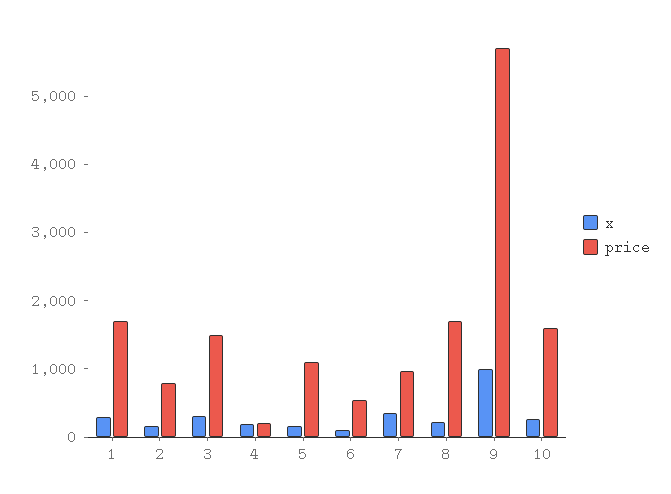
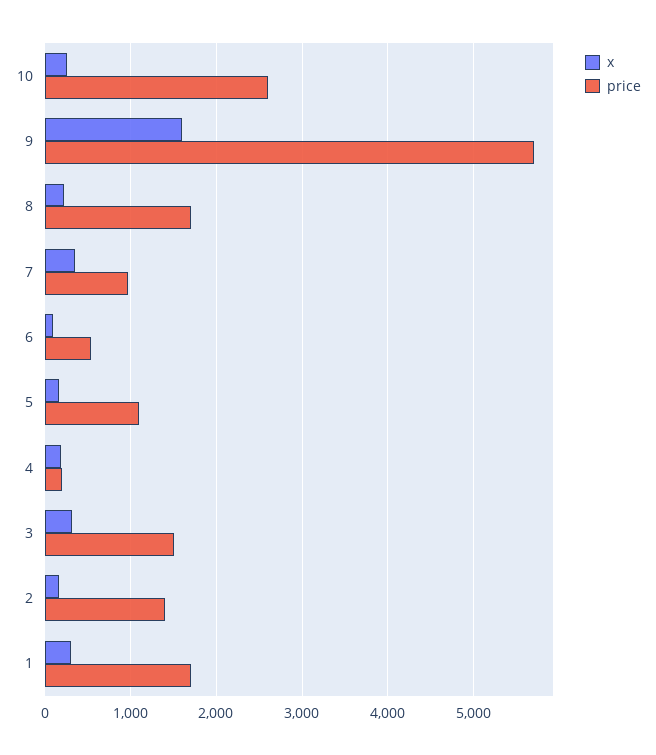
  {
    "x": {
      "1": 300,
      "2": 200,
      "3": 300,
      "4": 200,
      "5": 200,
      "6": 100,
      "7": 400,
      "8": 200,
-     "9": 1000,
+     "9": 1600,
      "10": 300
    },
    "price": {
      "1": 1700,
-     "2": 800,
+     "2": 1400,
      "3": 1500,
      "4": 200,
      "5": 1100,
      "6": 500,
      "7": 1000,
      "8": 1700,
      "9": 5700,
-     "10": 1600
+     "10": 2600
    }
  }

